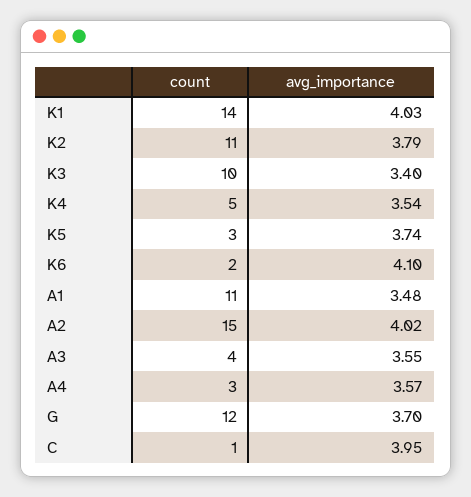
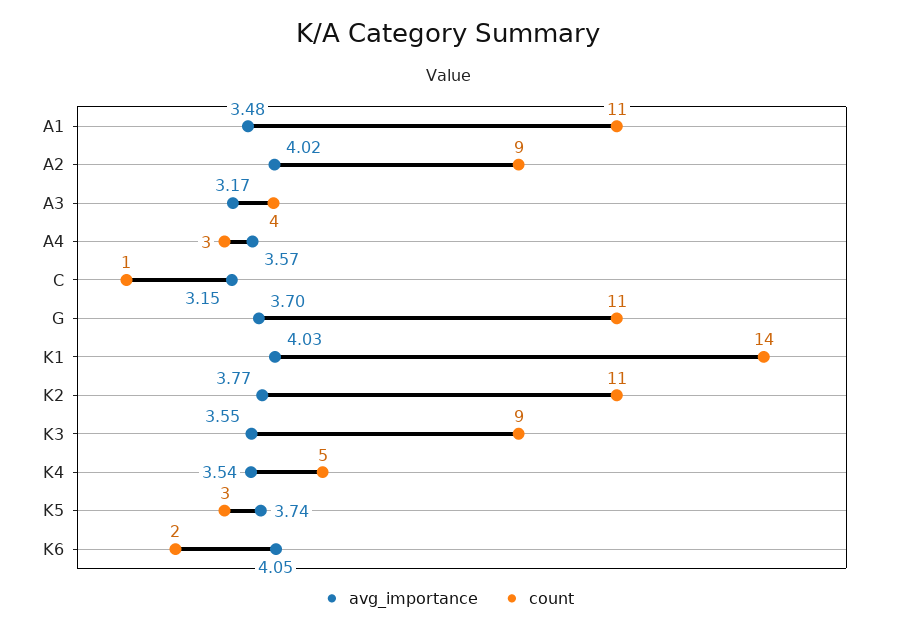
  {
    "count": {
      "K1": 14,
      "K2": 11,
-     "K3": 10,
+     "K3": 9,
      "K4": 5,
      "K5": 3,
      "K6": 2,
      "A1": 11,
-     "A2": 15,
+     "A2": 9,
      "A3": 4,
      "A4": 3,
-     "G": 12,
+     "G": 11,
      "C": 1
    },
    "avg_importance": {
      "K1": 4.03,
-     "K2": 3.79,
+     "K2": 3.77,
-     "K3": 3.4,
+     "K3": 3.55,
      "K4": 3.54,
      "K5": 3.74,
-     "K6": 4.1,
+     "K6": 4.05,
      "A1": 3.48,
      "A2": 4.02,
-     "A3": 3.55,
+     "A3": 3.17,
      "A4": 3.57,
      "G": 3.7,
-     "C": 3.95
+     "C": 3.15
    }
  }

